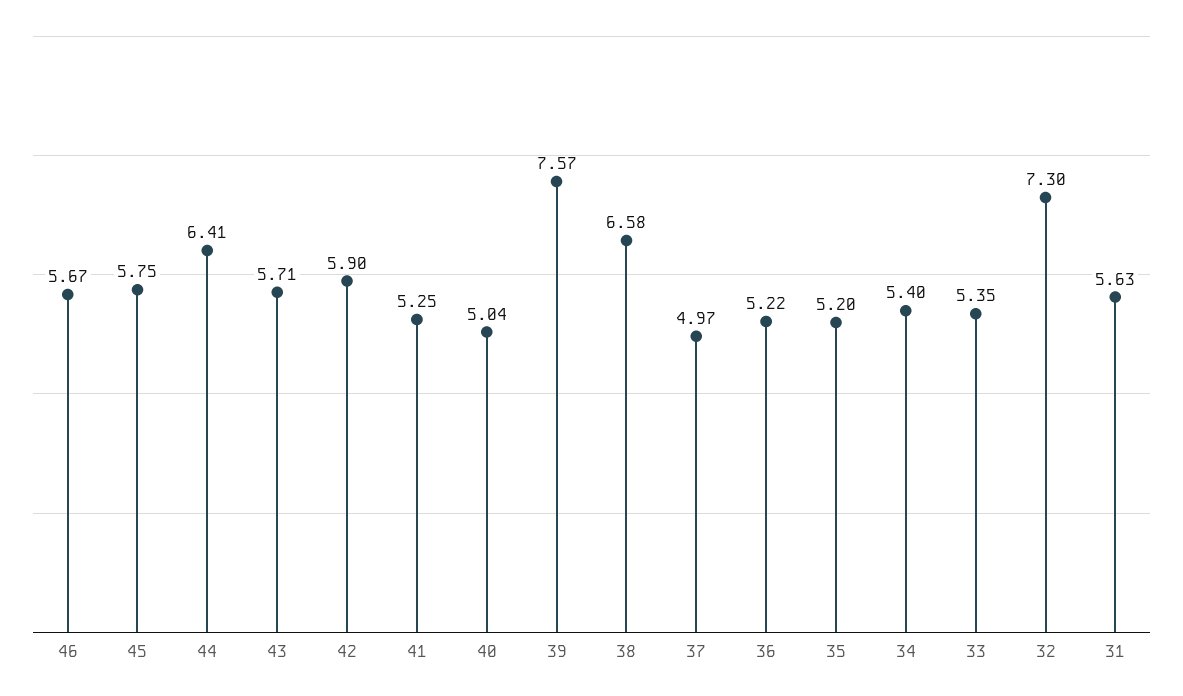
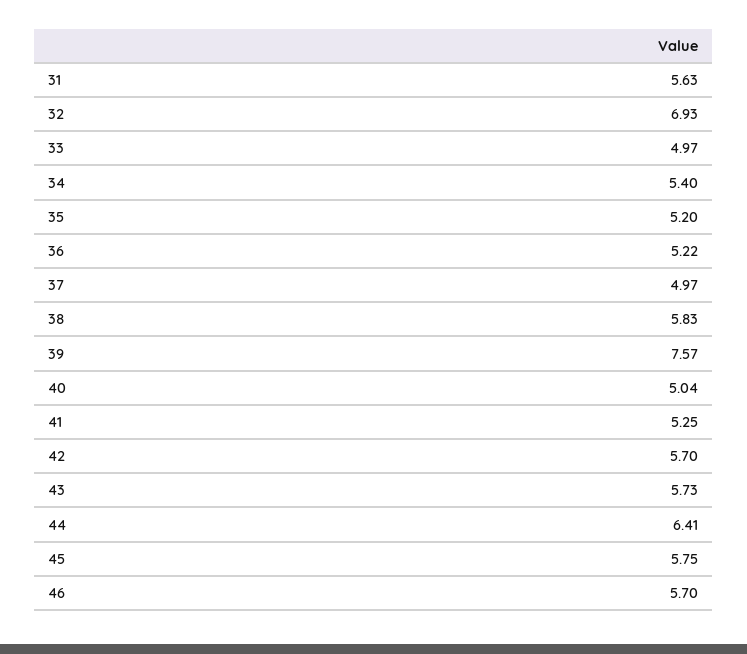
  {
-   "46": 5.67,
+   "46": 5.7,
    "45": 5.75,
    "44": 6.41,
-   "43": 5.71,
+   "43": 5.73,
-   "42": 5.9,
+   "42": 5.7,
    "41": 5.25,
    "40": 5.04,
    "39": 7.57,
-   "38": 6.58,
+   "38": 5.83,
    "37": 4.97,
    "36": 5.22,
    "35": 5.2,
    "34": 5.4,
-   "33": 5.35,
+   "33": 4.97,
-   "32": 7.3,
+   "32": 6.93,
    "31": 5.63
  }

